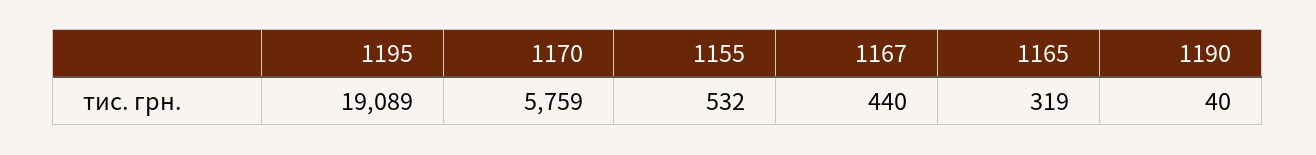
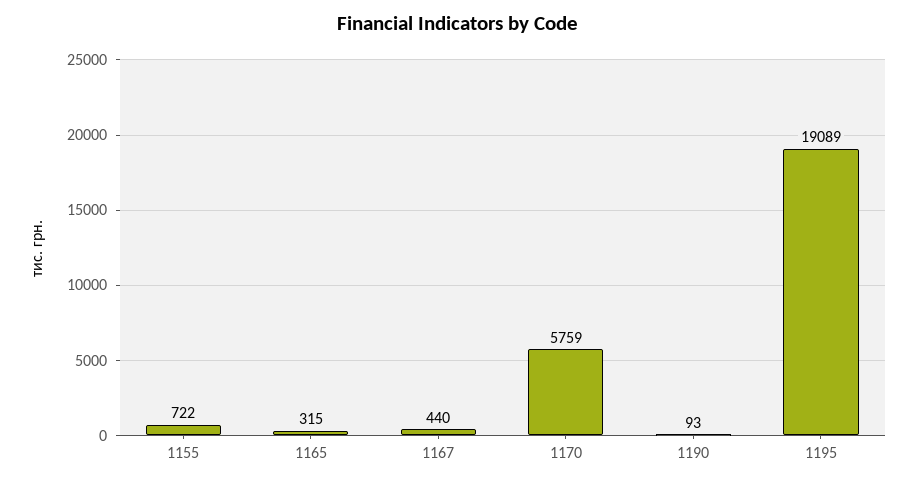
  {
    "1195": 19089,
    "1170": 5759,
-   "1155": 532,
+   "1155": 722,
    "1167": 440,
-   "1165": 319,
+   "1165": 315,
-   "1190": 40
+   "1190": 93
  }

